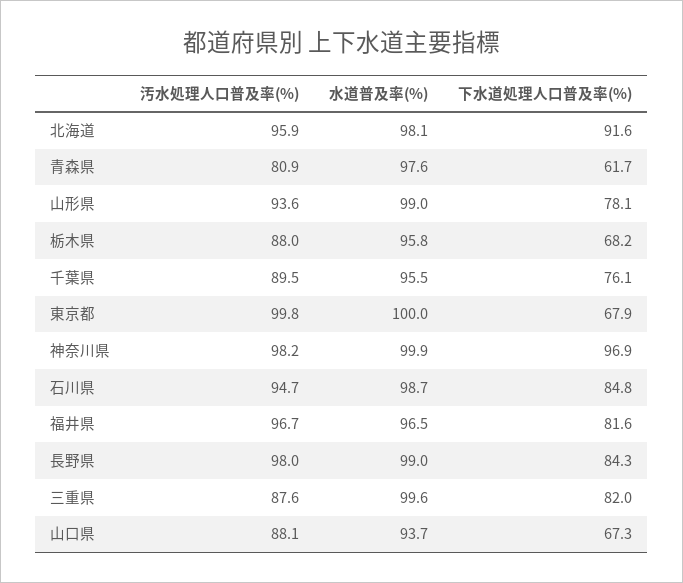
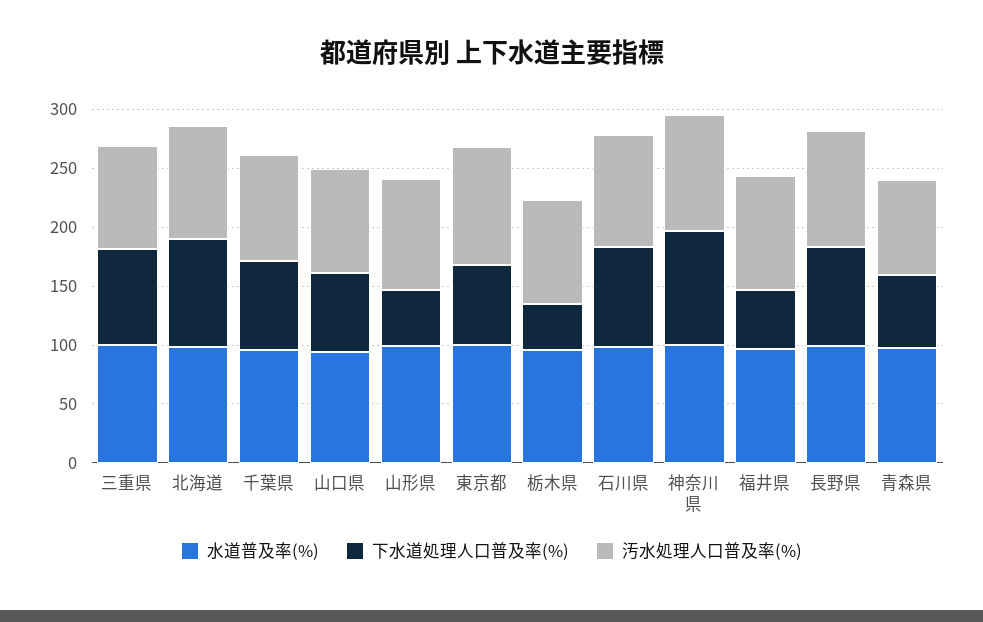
  {
    "汚水処理人口普及率(%)": {
      "北海道": 95.9,
      "青森県": 80.9,
      "山形県": 93.6,
      "栃木県": 88,
      "千葉県": 89.5,
      "東京都": 99.8,
      "神奈川県": 98.2,
      "石川県": 94.7,
      "福井県": 96.7,
      "長野県": 98,
      "三重県": 87.6,
      "山口県": 88.1
    },
    "水道普及率(%)": {
      "北海道": 98.1,
      "青森県": 97.6,
      "山形県": 99,
      "栃木県": 95.8,
      "千葉県": 95.5,
      "東京都": 100,
      "神奈川県": 99.9,
      "石川県": 98.7,
      "福井県": 96.5,
      "長野県": 99,
      "三重県": 99.6,
      "山口県": 93.7
    },
    "下水道処理人口普及率(%)": {
      "北海道": 91.6,
      "青森県": 61.7,
-     "山形県": 78.1,
+     "山形県": 50,
-     "栃木県": 68.2,
+     "栃木県": 40,
      "千葉県": 76.1,
      "東京都": 67.9,
      "神奈川県": 96.9,
      "石川県": 84.8,
-     "福井県": 81.6,
+     "福井県": 50,
      "長野県": 84.3,
      "三重県": 82,
      "山口県": 67.3
    }
  }

